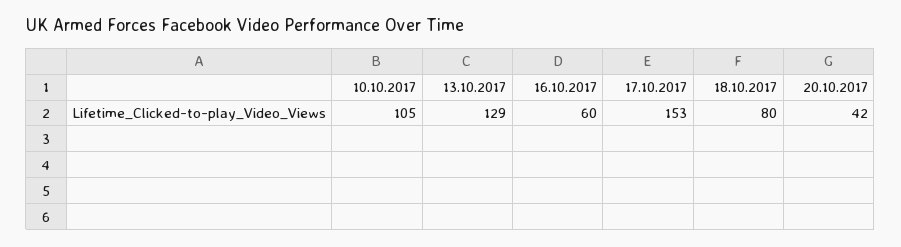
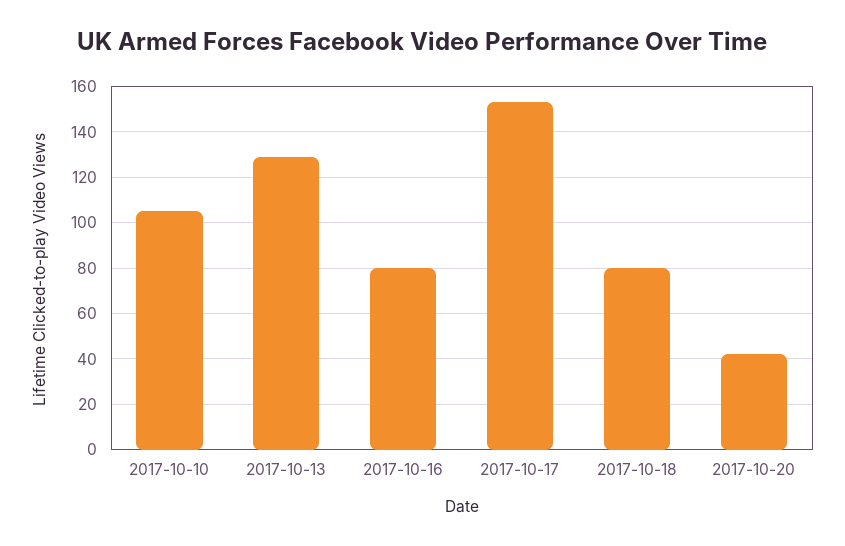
  {
    "10.10.2017": 105,
    "13.10.2017": 129,
-   "16.10.2017": 60,
+   "16.10.2017": 80,
    "17.10.2017": 153,
    "18.10.2017": 80,
    "20.10.2017": 42
  }

